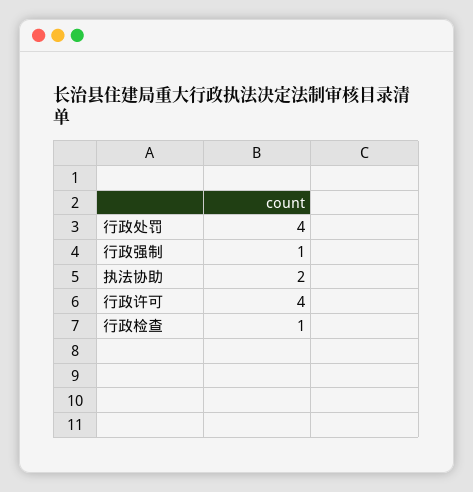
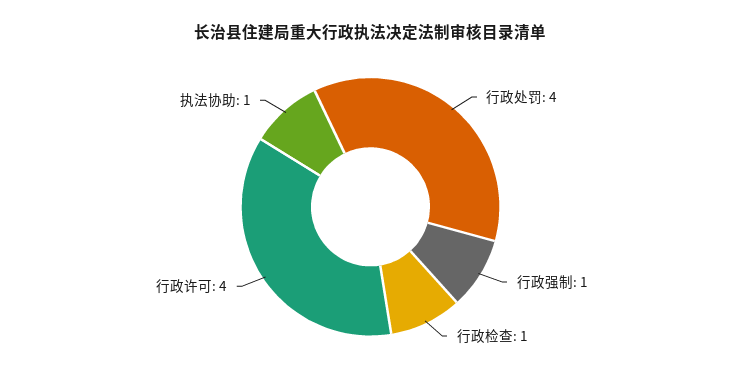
  {
    "行政处罚": 4,
    "行政强制": 1,
-   "执法协助": 2,
+   "执法协助": 1,
    "行政许可": 4,
    "行政检查": 1
  }

